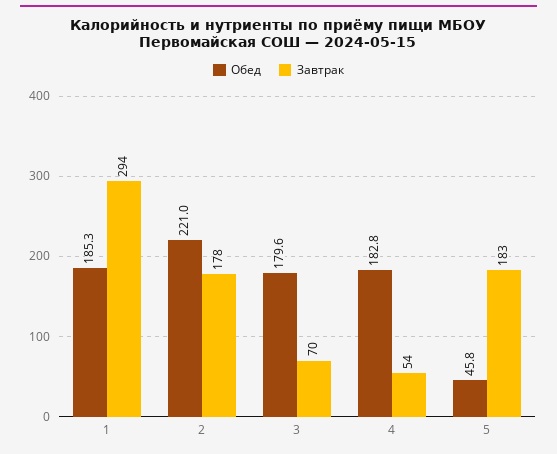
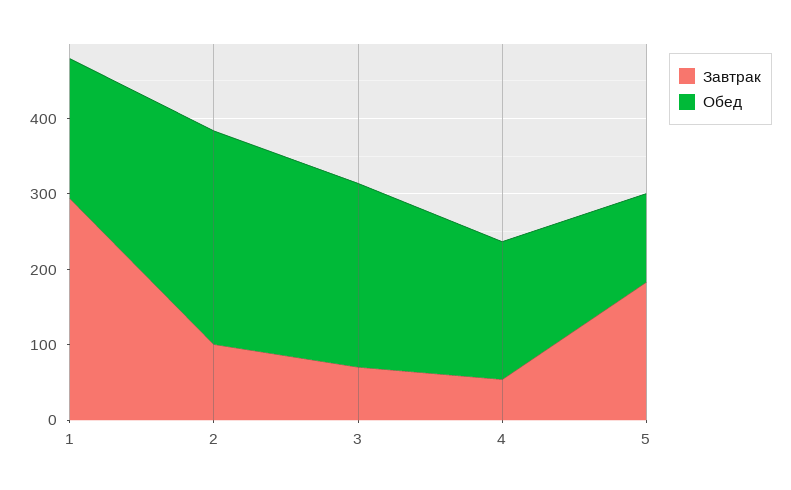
  {
    "Обед": {
      "1": 185.3,
-     "2": 221,
+     "2": 280,
-     "3": 179.6,
+     "3": 240,
      "4": 182.8,
-     "5": 45.8
+     "5": 120
    },
    "Завтрак": {
      "1": 294,
-     "2": 178,
+     "2": 100,
      "3": 70,
      "4": 54,
      "5": 183
    }
  }

